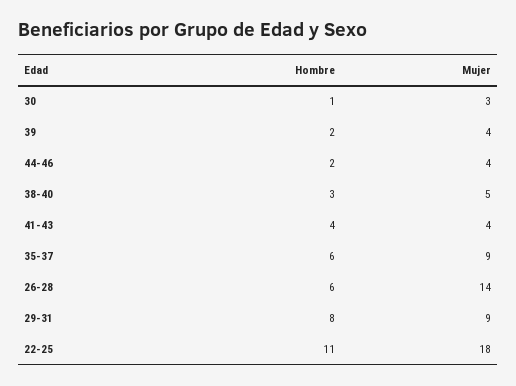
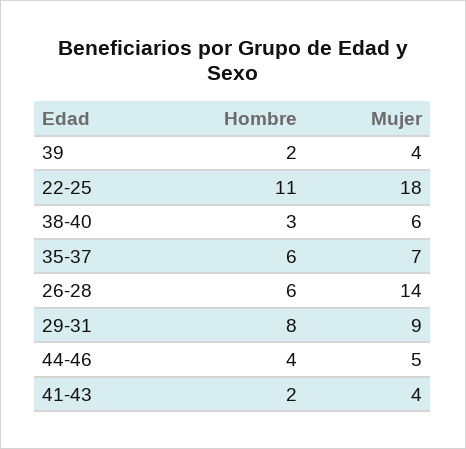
  {
    "Hombre": {
-     "30": 1,
      "39": 2,
-     "44-46": 2,
+     "44-46": 4,
      "38-40": 3,
-     "41-43": 4,
+     "41-43": 2,
      "35-37": 6,
      "26-28": 6,
      "29-31": 8,
      "22-25": 11
    },
    "Mujer": {
-     "30": 3,
      "39": 4,
-     "44-46": 4,
+     "44-46": 5,
-     "38-40": 5,
+     "38-40": 6,
      "41-43": 4,
-     "35-37": 9,
+     "35-37": 7,
      "26-28": 14,
      "29-31": 9,
      "22-25": 18
    }
  }

